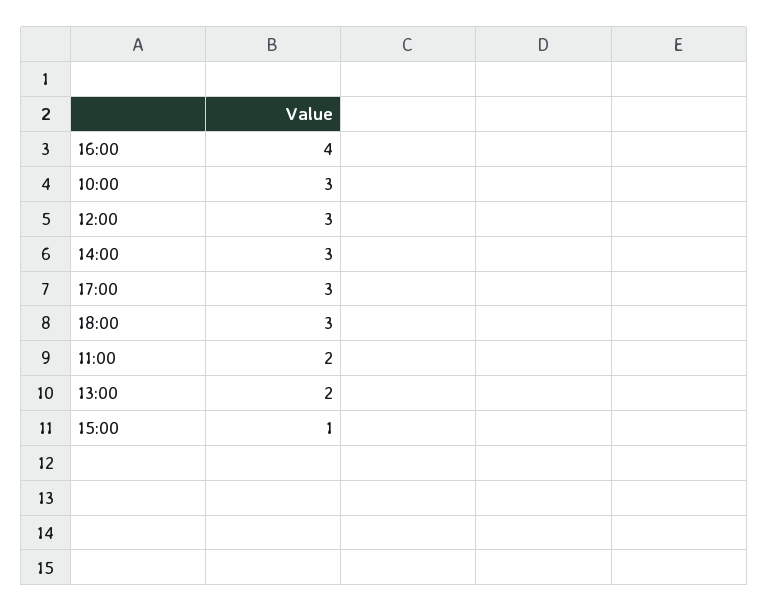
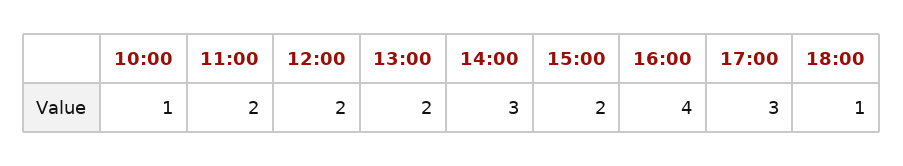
  {
    "16:00": 4,
-   "10:00": 3,
+   "10:00": 1,
-   "12:00": 3,
+   "12:00": 2,
    "14:00": 3,
    "17:00": 3,
-   "18:00": 3,
+   "18:00": 1,
    "11:00": 2,
    "13:00": 2,
-   "15:00": 1
+   "15:00": 2
  }

